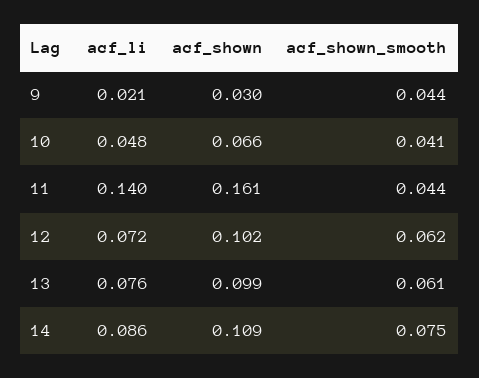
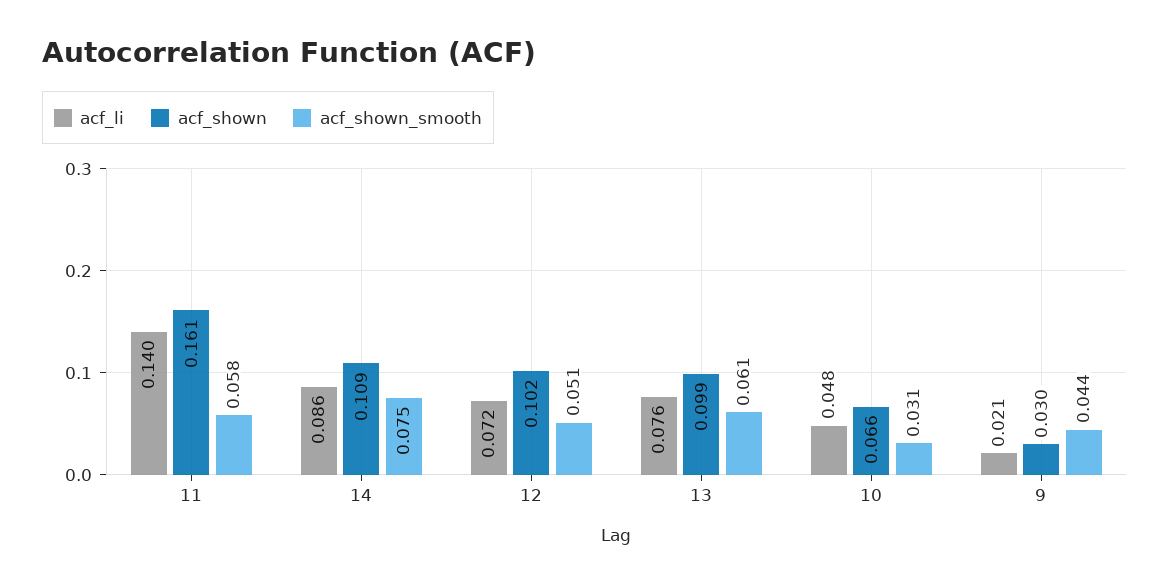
  {
    "acf_li": {
      "9": 0.021,
      "10": 0.048,
      "11": 0.14,
      "12": 0.072,
      "13": 0.076,
      "14": 0.086
    },
    "acf_shown": {
      "9": 0.03,
      "10": 0.066,
      "11": 0.161,
      "12": 0.102,
      "13": 0.099,
      "14": 0.109
    },
    "acf_shown_smooth": {
      "9": 0.044,
-     "10": 0.041,
+     "10": 0.031,
-     "11": 0.044,
+     "11": 0.058,
-     "12": 0.062,
+     "12": 0.051,
      "13": 0.061,
      "14": 0.075
    }
  }

